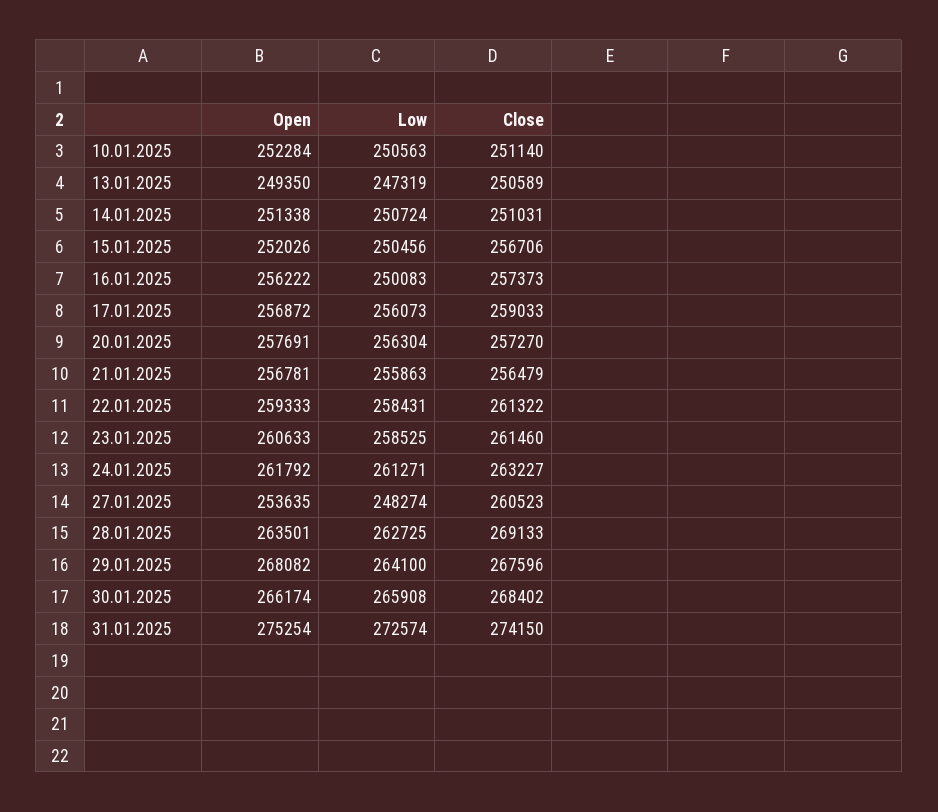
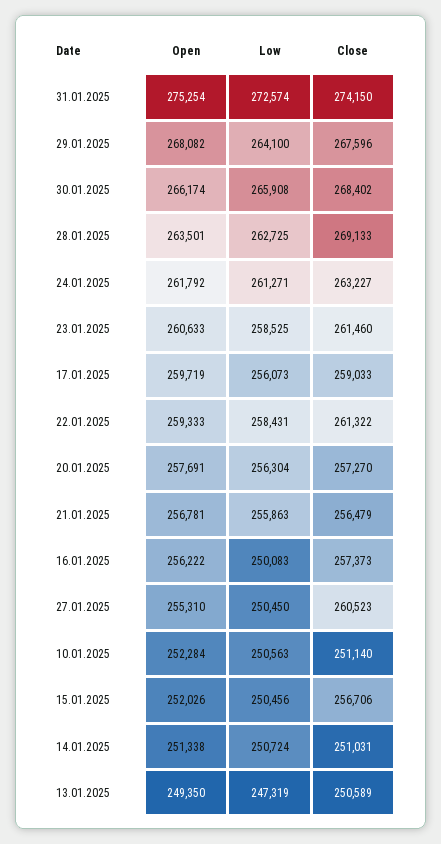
  {
    "Open": {
      "10.01.2025": 252284,
      "13.01.2025": 249350,
      "14.01.2025": 251338,
      "15.01.2025": 252026,
      "16.01.2025": 256222,
-     "17.01.2025": 256872,
+     "17.01.2025": 259719,
      "20.01.2025": 257691,
      "21.01.2025": 256781,
      "22.01.2025": 259333,
      "23.01.2025": 260633,
      "24.01.2025": 261792,
-     "27.01.2025": 253635,
+     "27.01.2025": 255310,
      "28.01.2025": 263501,
      "29.01.2025": 268082,
      "30.01.2025": 266174,
      "31.01.2025": 275254
    },
    "Low": {
      "10.01.2025": 250563,
      "13.01.2025": 247319,
      "14.01.2025": 250724,
      "15.01.2025": 250456,
      "16.01.2025": 250083,
      "17.01.2025": 256073,
      "20.01.2025": 256304,
      "21.01.2025": 255863,
      "22.01.2025": 258431,
      "23.01.2025": 258525,
      "24.01.2025": 261271,
-     "27.01.2025": 248274,
+     "27.01.2025": 250450,
      "28.01.2025": 262725,
      "29.01.2025": 264100,
      "30.01.2025": 265908,
      "31.01.2025": 272574
    },
    "Close": {
      "10.01.2025": 251140,
      "13.01.2025": 250589,
      "14.01.2025": 251031,
      "15.01.2025": 256706,
      "16.01.2025": 257373,
      "17.01.2025": 259033,
      "20.01.2025": 257270,
      "21.01.2025": 256479,
      "22.01.2025": 261322,
      "23.01.2025": 261460,
      "24.01.2025": 263227,
      "27.01.2025": 260523,
      "28.01.2025": 269133,
      "29.01.2025": 267596,
      "30.01.2025": 268402,
      "31.01.2025": 274150
    }
  }

